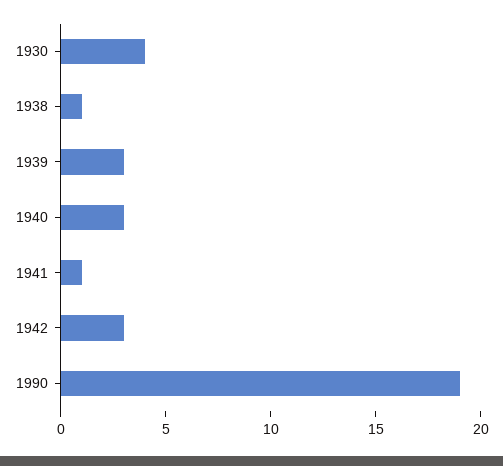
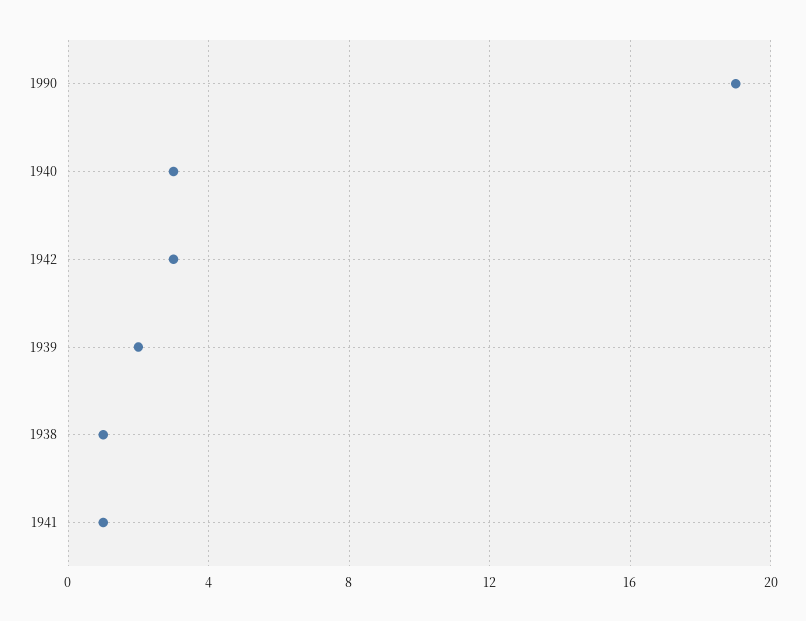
  {
-   "1930": 4,
    "1938": 1,
-   "1939": 3,
+   "1939": 2,
    "1940": 3,
    "1941": 1,
    "1942": 3,
    "1990": 19
  }

